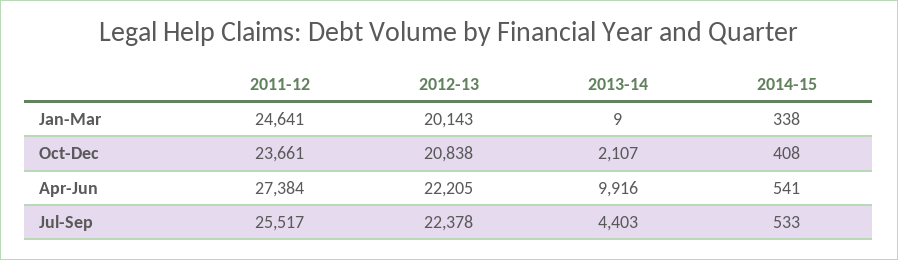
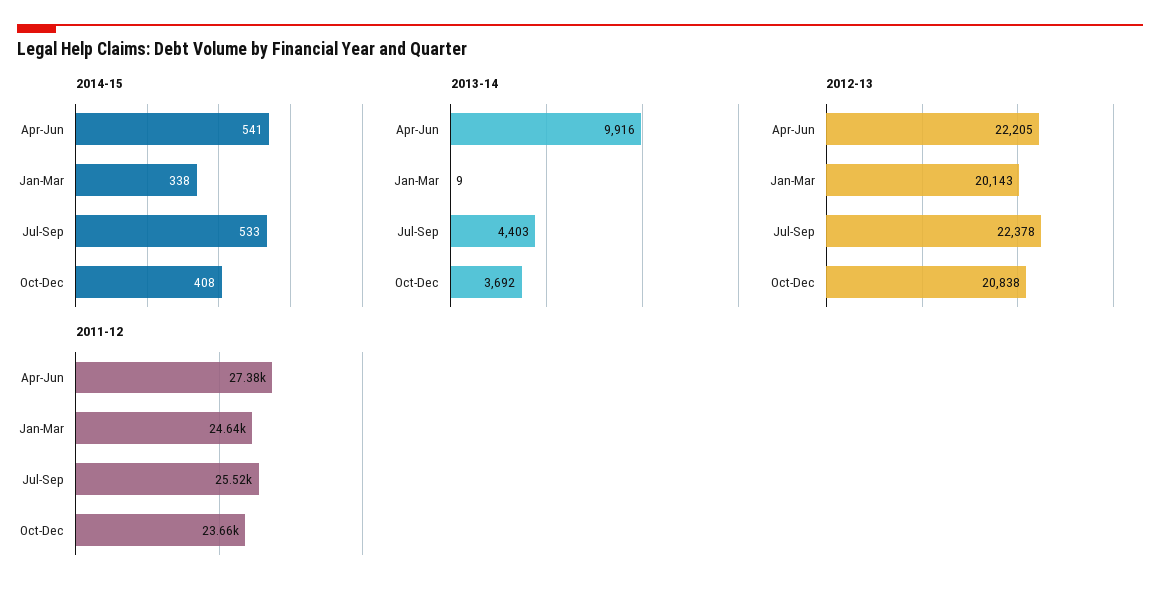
  {
    "2011-12": {
      "Jan-Mar": 24641,
      "Oct-Dec": 23661,
      "Apr-Jun": 27384,
      "Jul-Sep": 25517
    },
    "2012-13": {
      "Jan-Mar": 20143,
      "Oct-Dec": 20838,
      "Apr-Jun": 22205,
      "Jul-Sep": 22378
    },
    "2013-14": {
      "Jan-Mar": 9,
-     "Oct-Dec": 2107,
+     "Oct-Dec": 3692,
      "Apr-Jun": 9916,
      "Jul-Sep": 4403
    },
    "2014-15": {
      "Jan-Mar": 338,
      "Oct-Dec": 408,
      "Apr-Jun": 541,
      "Jul-Sep": 533
    }
  }

